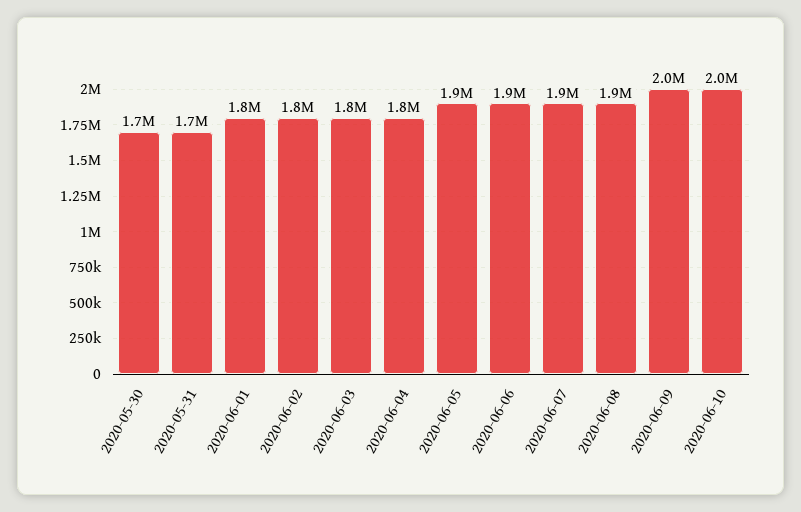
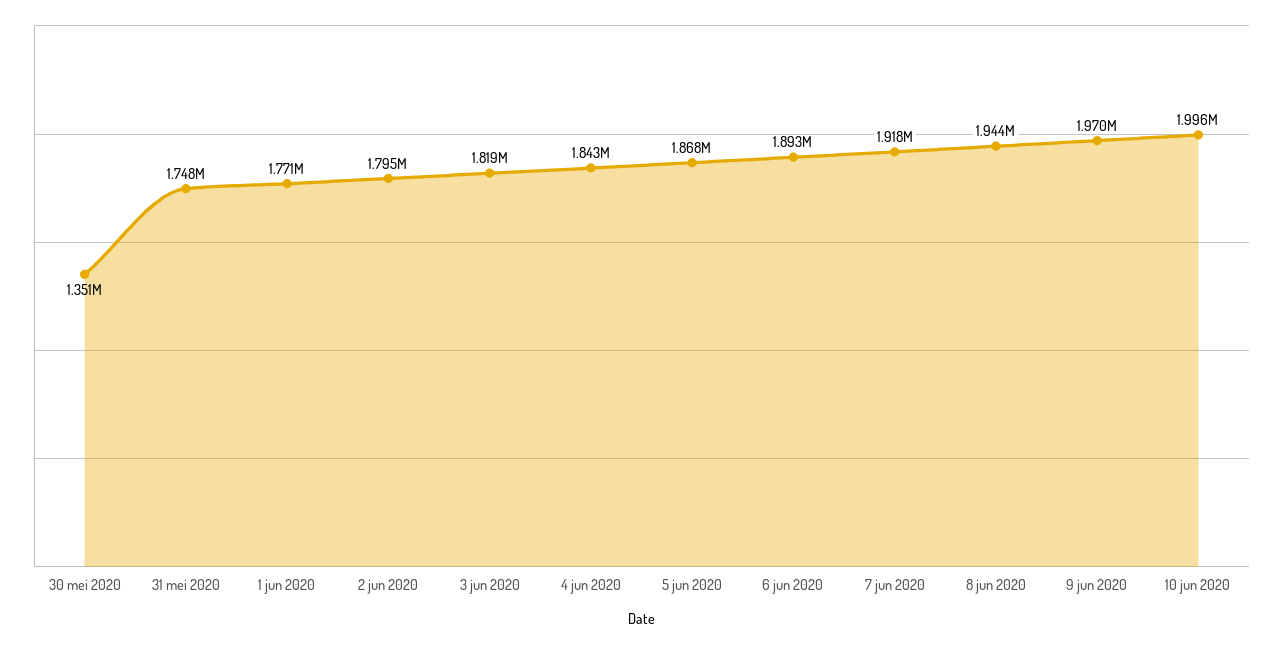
  {
-   "2020-05-30": 1700000,
+   "2020-05-30": 1351000,
    "2020-05-31": 1748000,
    "2020-06-01": 1771000,
    "2020-06-02": 1795000,
    "2020-06-03": 1819000,
    "2020-06-04": 1843000,
    "2020-06-05": 1868000,
    "2020-06-06": 1893000,
    "2020-06-07": 1918000,
    "2020-06-08": 1944000,
    "2020-06-09": 1970000,
    "2020-06-10": 1996000
  }

